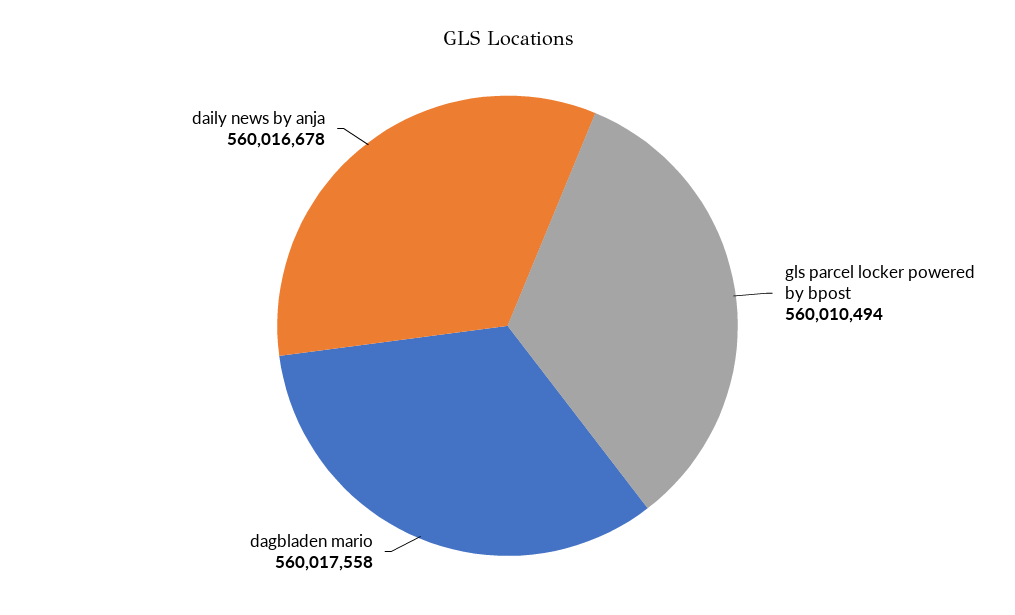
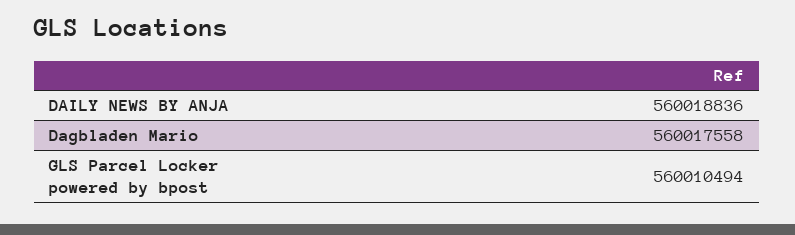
  {
    "gls parcel locker powered by bpost": 560010494,
    "dagbladen mario": 560017558,
-   "daily news by anja": 560016678
+   "daily news by anja": 560018836
  }

